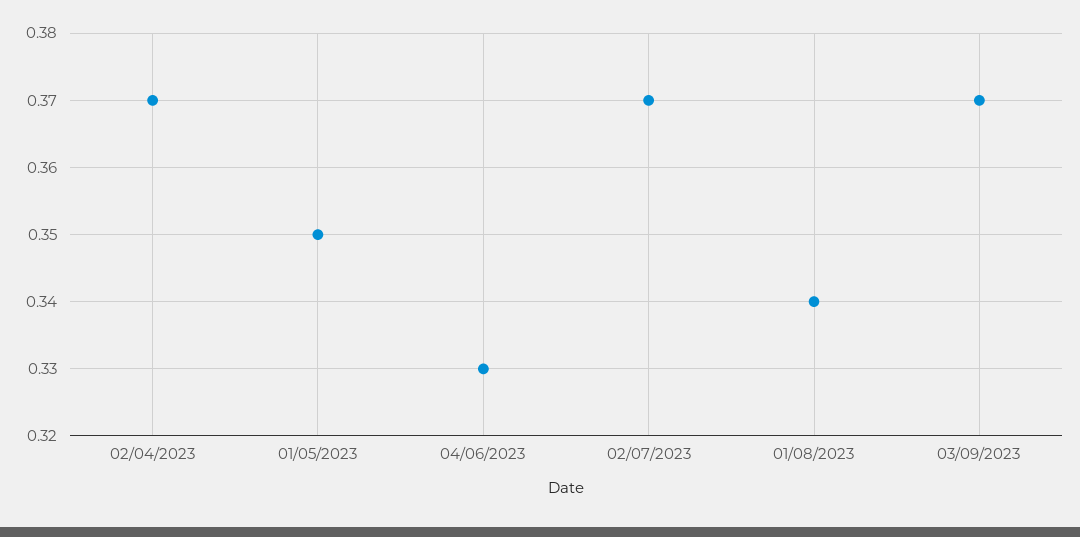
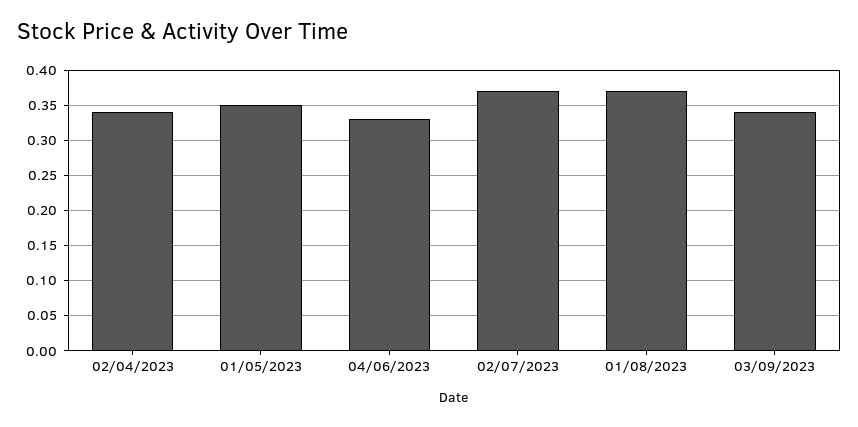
  {
-   "02/04/2023": 0.37,
+   "02/04/2023": 0.34,
    "01/05/2023": 0.35,
    "04/06/2023": 0.33,
    "02/07/2023": 0.37,
-   "01/08/2023": 0.34,
+   "01/08/2023": 0.37,
-   "03/09/2023": 0.37
+   "03/09/2023": 0.34
  }

